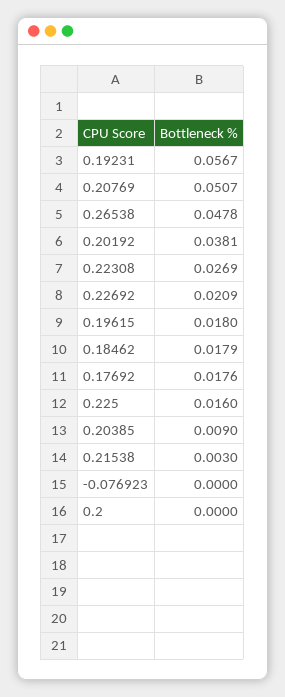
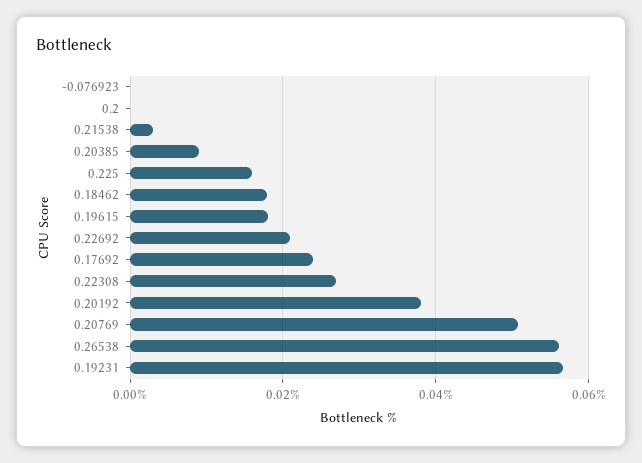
  {
    "0.19231": 0.0567,
    "0.20769": 0.0507,
-   "0.26538": 0.0478,
+   "0.26538": 0.056,
    "0.20192": 0.0381,
    "0.22308": 0.0269,
    "0.22692": 0.0209,
    "0.19615": 0.018,
    "0.18462": 0.0179,
-   "0.17692": 0.0176,
+   "0.17692": 0.024,
    "0.225": 0.016,
    "0.20385": 0.009,
    "0.21538": 0.003,
    "-0.076923": 0,
    "0.2": 0
  }

